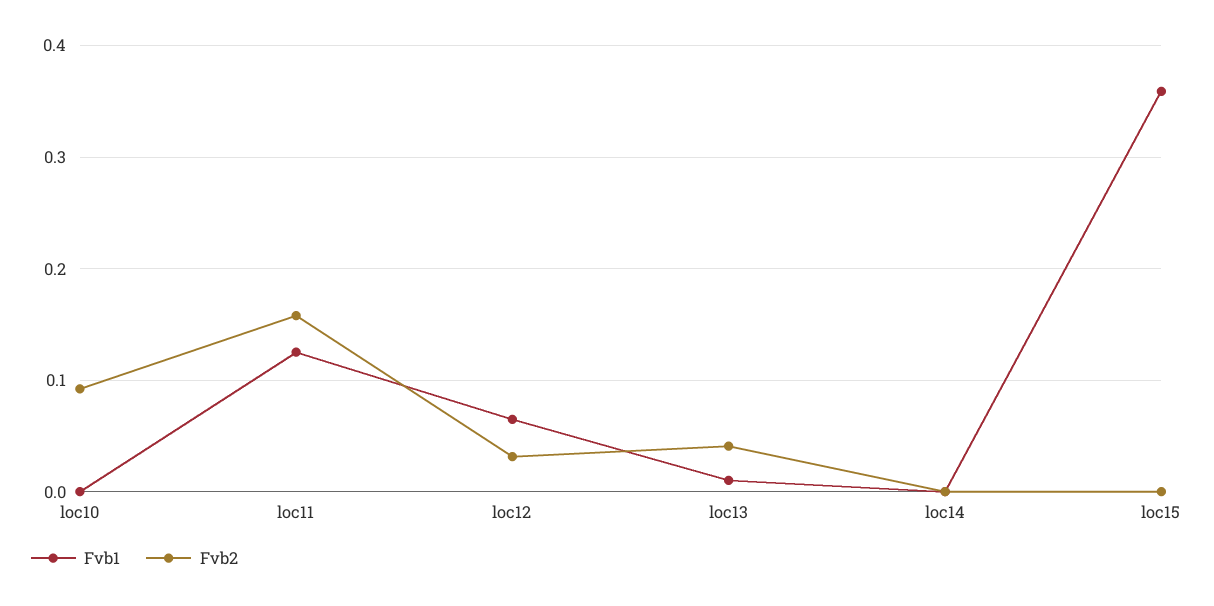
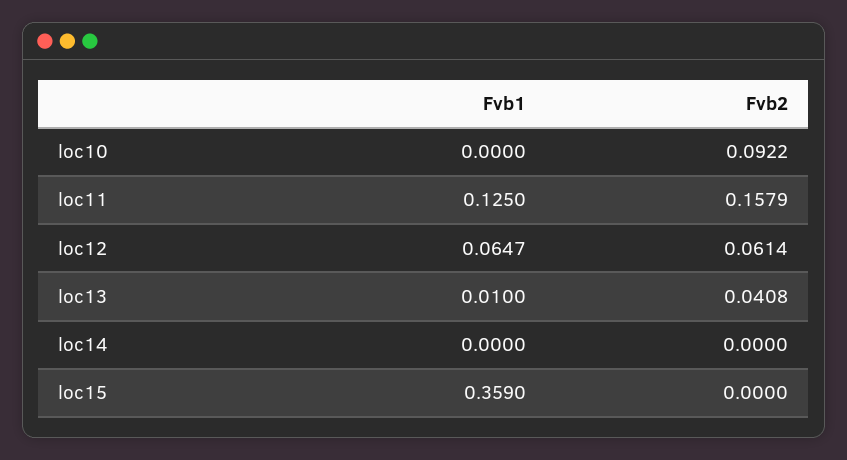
  {
    "Fvb1": {
      "loc10": 0,
      "loc11": 0.125,
      "loc12": 0.0647,
      "loc13": 0.01,
      "loc14": 0,
      "loc15": 0.359
    },
    "Fvb2": {
      "loc10": 0.0922,
      "loc11": 0.1579,
-     "loc12": 0.03,
+     "loc12": 0.0614,
      "loc13": 0.0408,
      "loc14": 0,
      "loc15": 0
    }
  }

